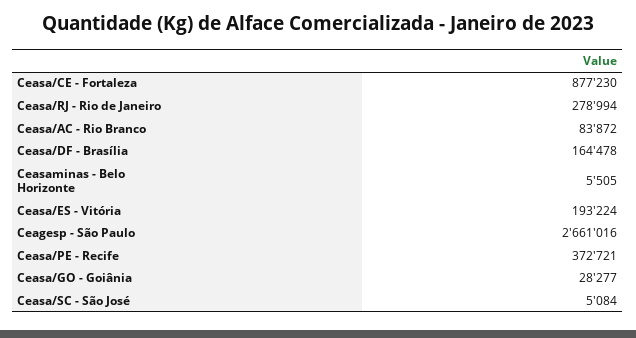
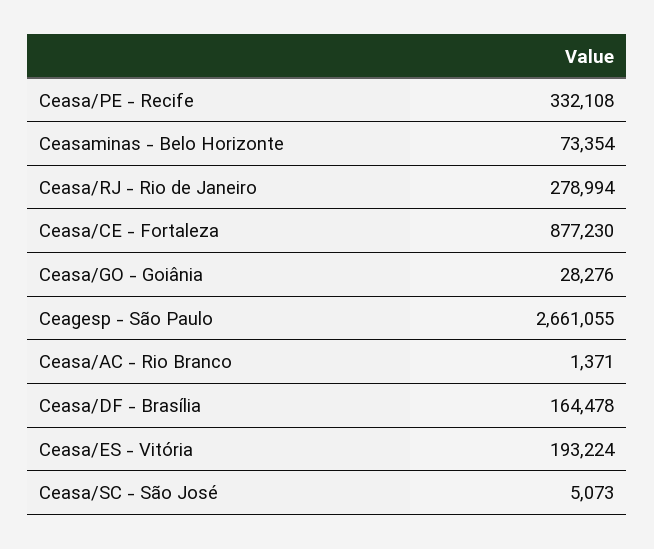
  {
    "Ceasa/CE - Fortaleza": 877230,
    "Ceasa/RJ - Rio de Janeiro": 278994,
-   "Ceasa/AC - Rio Branco": 83872,
+   "Ceasa/AC - Rio Branco": 1371,
    "Ceasa/DF - Brasília": 164478,
-   "Ceasaminas - Belo Horizonte": 5505,
+   "Ceasaminas - Belo Horizonte": 73354,
    "Ceasa/ES - Vitória": 193224,
-   "Ceagesp - São Paulo": 2661016,
+   "Ceagesp - São Paulo": 2661055,
-   "Ceasa/PE - Recife": 372721,
+   "Ceasa/PE - Recife": 332108,
-   "Ceasa/GO - Goiânia": 28277,
+   "Ceasa/GO - Goiânia": 28276,
-   "Ceasa/SC - São José": 5084
+   "Ceasa/SC - São José": 5073
  }

